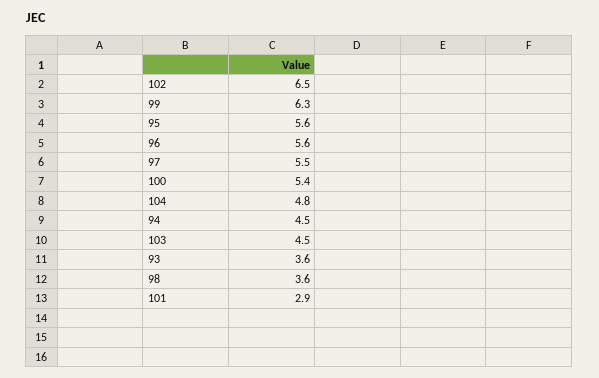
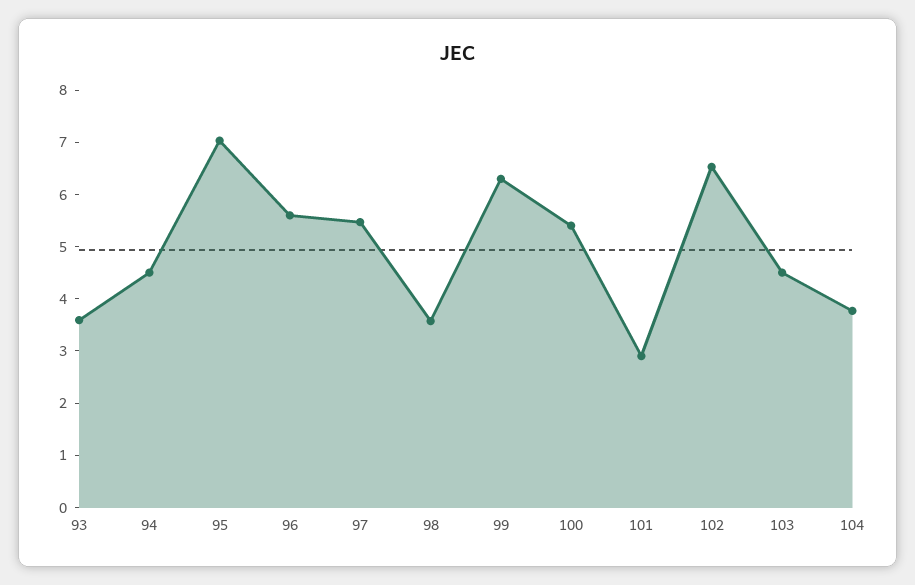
  {
    "102": 6.5,
    "99": 6.3,
-   "95": 5.6,
+   "95": 7,
    "96": 5.6,
    "97": 5.5,
    "100": 5.4,
-   "104": 4.8,
+   "104": 3.8,
    "94": 4.5,
    "103": 4.5,
    "93": 3.6,
    "98": 3.6,
    "101": 2.9
  }

